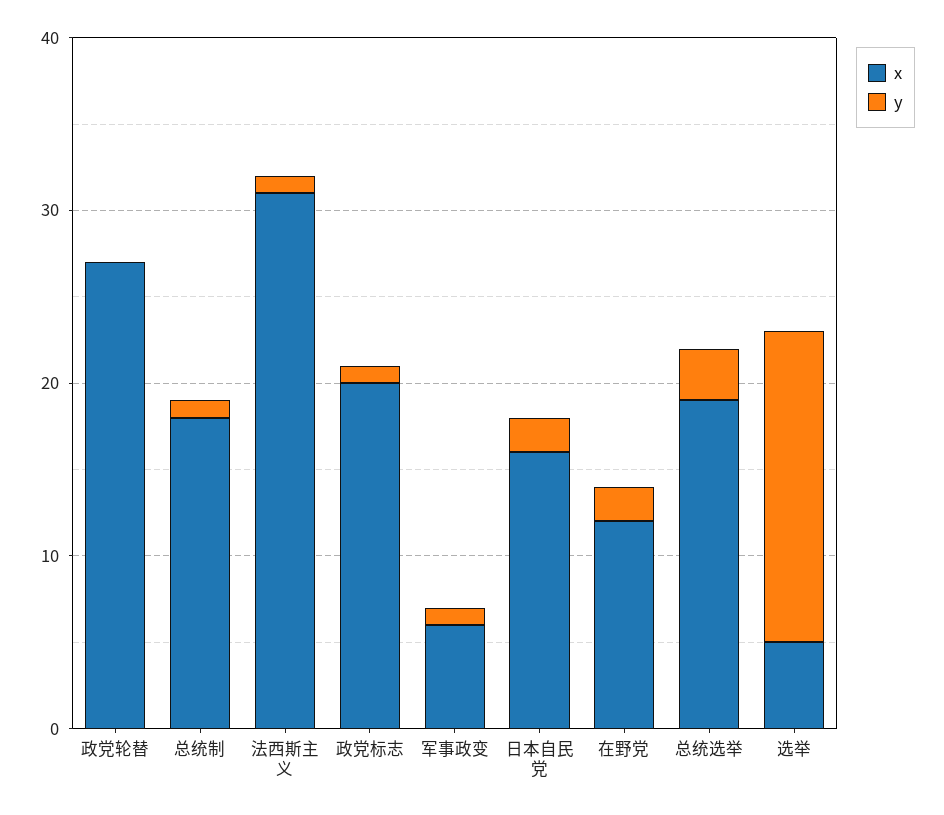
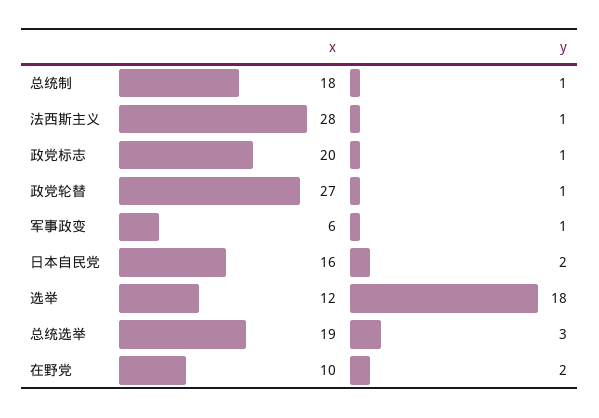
  {
    "x": {
      "政党轮替": 27,
      "总统制": 18,
-     "法西斯主义": 31,
+     "法西斯主义": 28,
      "政党标志": 20,
      "军事政变": 6,
      "日本自民党": 16,
-     "在野党": 12,
+     "在野党": 10,
      "总统选举": 19,
-     "选举": 5
+     "选举": 12
    },
    "y": {
-     "政党轮替": 0,
+     "政党轮替": 1,
      "总统制": 1,
      "法西斯主义": 1,
      "政党标志": 1,
      "军事政变": 1,
      "日本自民党": 2,
      "在野党": 2,
      "总统选举": 3,
      "选举": 18
    }
  }

